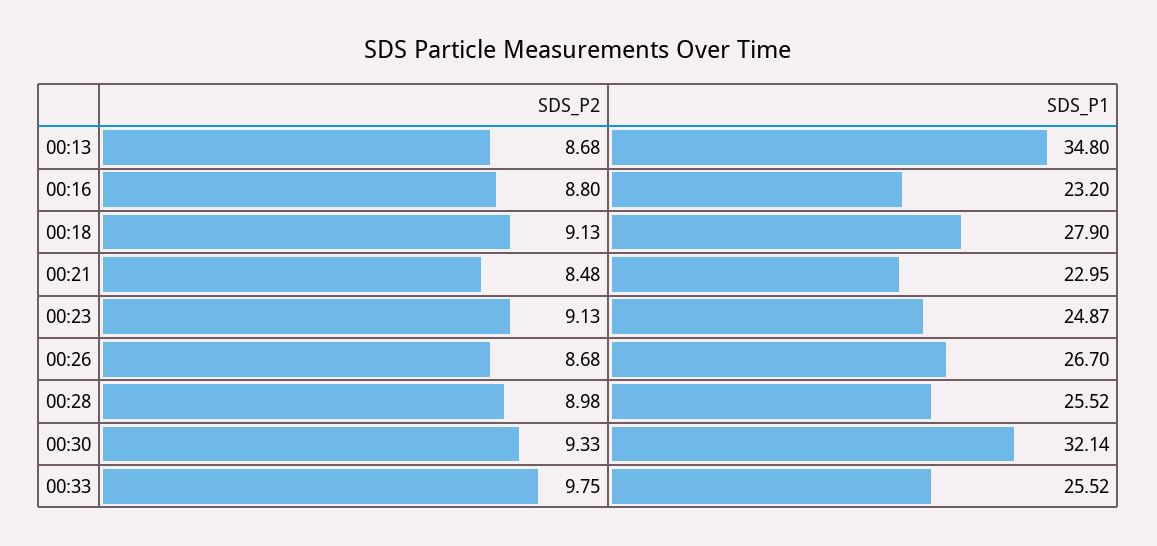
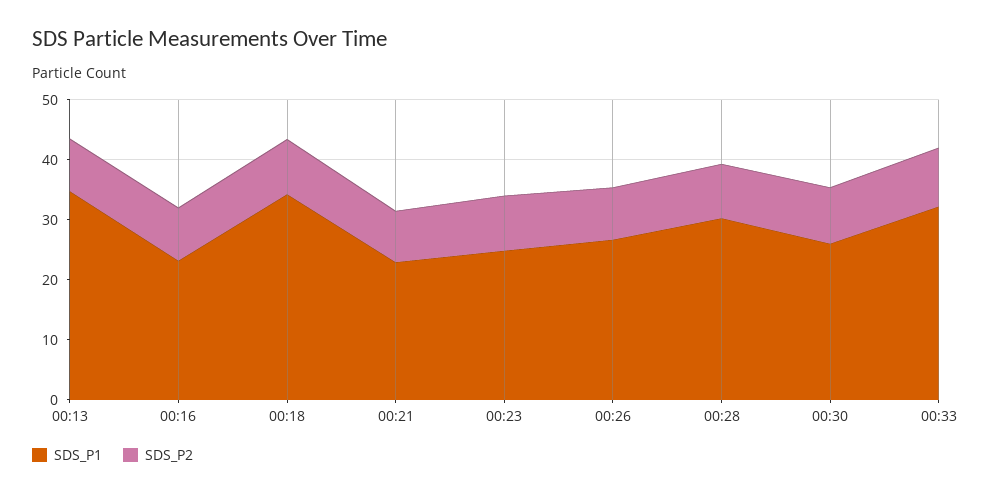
  {
    "SDS_P2": {
      "00:13": 8.68,
      "00:16": 8.8,
      "00:18": 9.13,
      "00:21": 8.48,
      "00:23": 9.13,
      "00:26": 8.68,
      "00:28": 8.98,
      "00:30": 9.33,
      "00:33": 9.75
    },
    "SDS_P1": {
      "00:13": 34.8,
      "00:16": 23.2,
-     "00:18": 27.9,
+     "00:18": 34,
      "00:21": 22.95,
      "00:23": 24.87,
      "00:26": 26.7,
-     "00:28": 25.52,
+     "00:28": 30,
-     "00:30": 32.14,
+     "00:30": 26,
-     "00:33": 25.52
+     "00:33": 32
    }
  }

